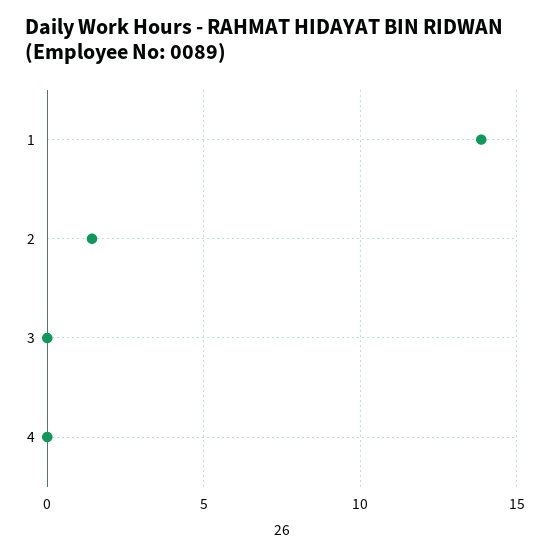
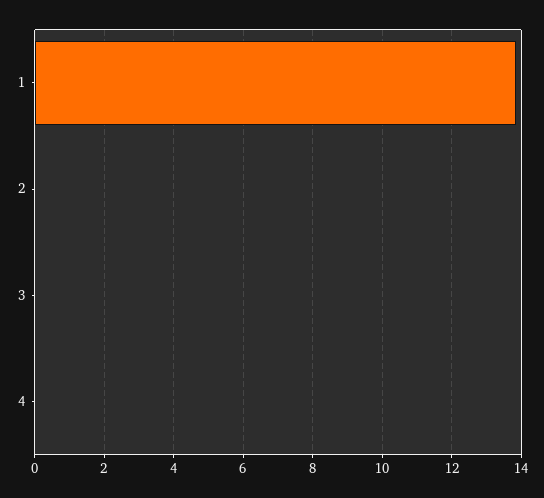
  {
    "1": 13.8,
-   "2": 1.5,
+   "2": 0,
    "3": 0,
    "4": 0
  }

